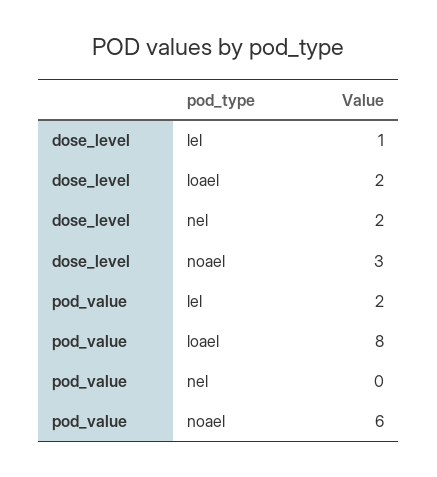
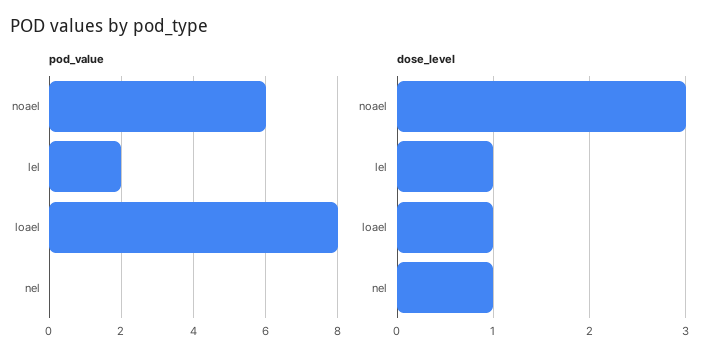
  {
    "dose_level": {
      "lel": 1,
-     "loael": 2,
+     "loael": 1,
-     "nel": 2,
+     "nel": 1,
      "noael": 3
    },
    "pod_value": {
      "lel": 2,
      "loael": 8,
      "nel": 0,
      "noael": 6
    }
  }

